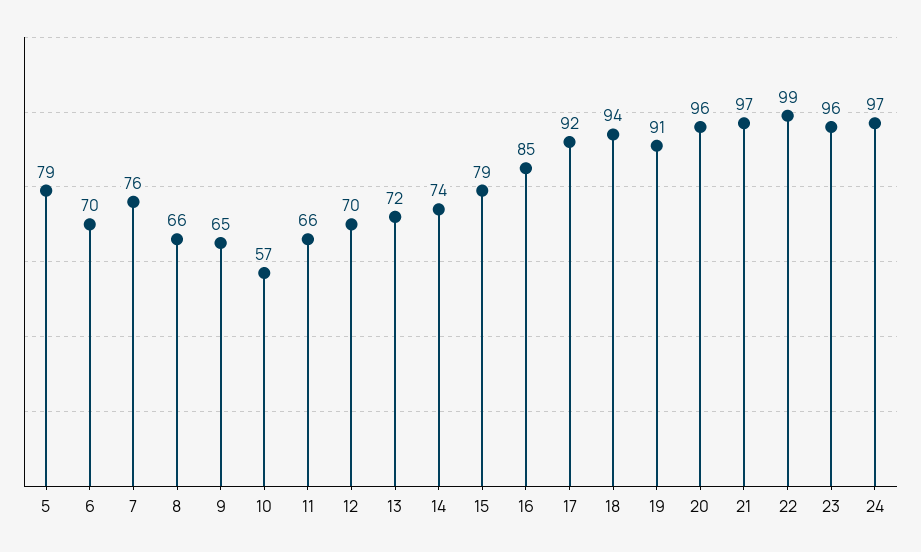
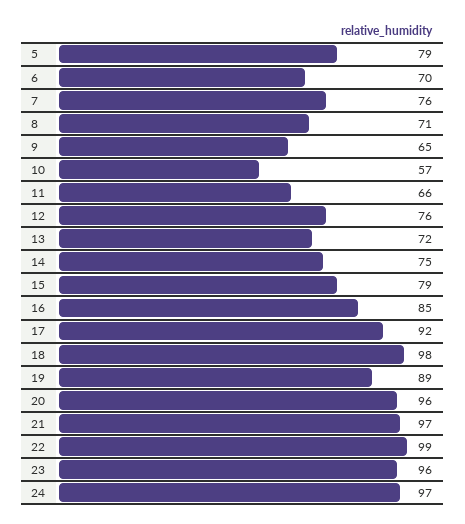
  {
    "5": 79,
    "6": 70,
    "7": 76,
-   "8": 66,
+   "8": 71,
    "9": 65,
    "10": 57,
    "11": 66,
-   "12": 70,
+   "12": 76,
    "13": 72,
-   "14": 74,
+   "14": 75,
    "15": 79,
    "16": 85,
    "17": 92,
-   "18": 94,
+   "18": 98,
-   "19": 91,
+   "19": 89,
    "20": 96,
    "21": 97,
    "22": 99,
    "23": 96,
    "24": 97
  }

